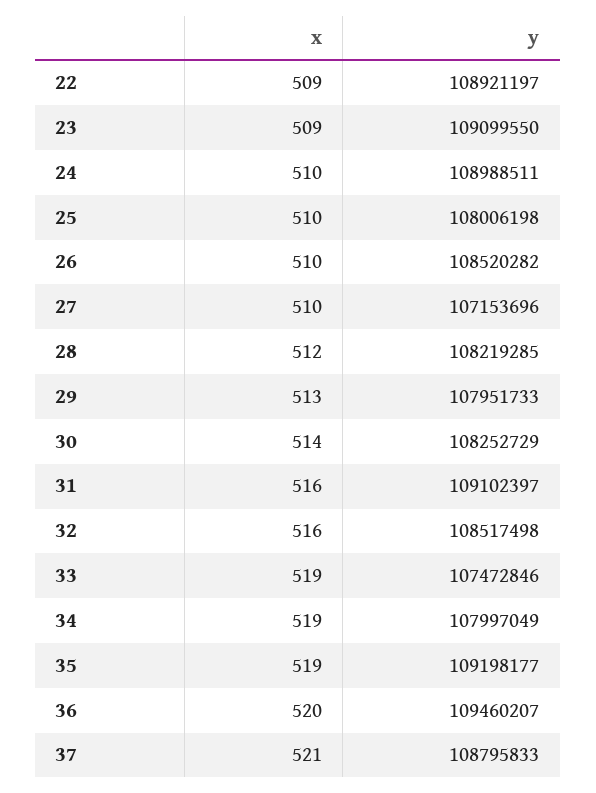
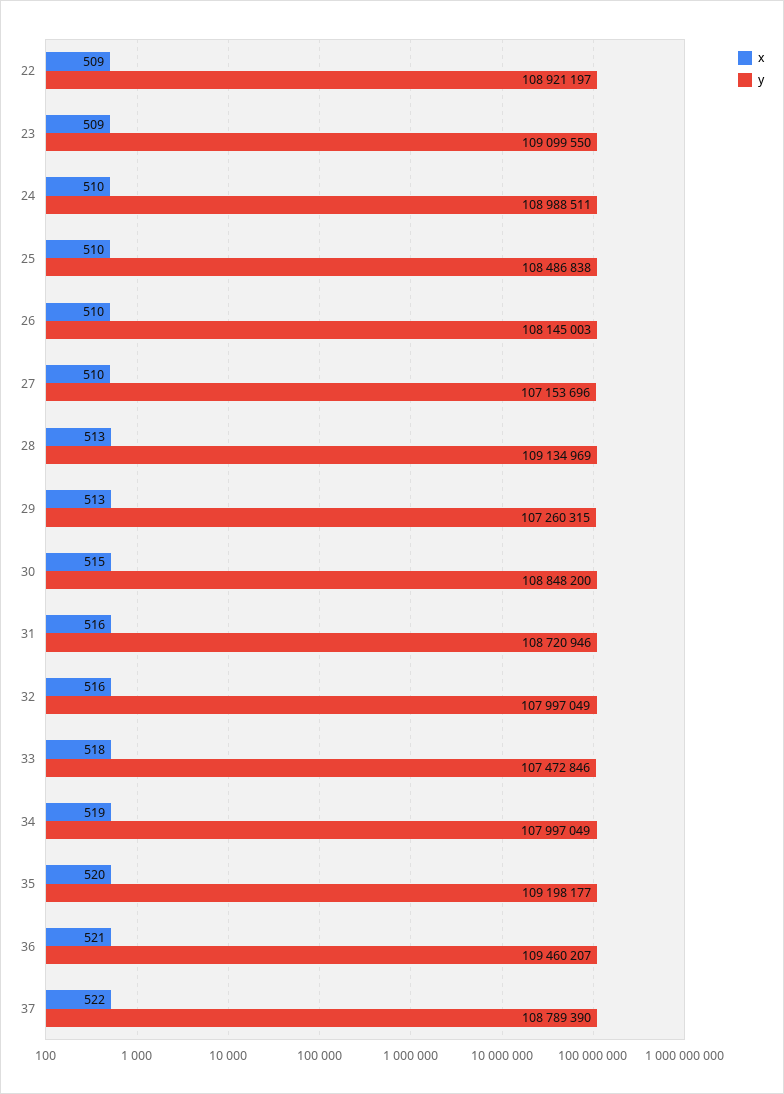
  {
    "x": {
      "22": 509,
      "23": 509,
      "24": 510,
      "25": 510,
      "26": 510,
      "27": 510,
-     "28": 512,
+     "28": 513,
      "29": 513,
-     "30": 514,
+     "30": 515,
      "31": 516,
      "32": 516,
-     "33": 519,
+     "33": 518,
      "34": 519,
-     "35": 519,
+     "35": 520,
-     "36": 520,
+     "36": 521,
-     "37": 521
+     "37": 522
    },
    "y": {
      "22": 108921197,
      "23": 109099550,
      "24": 108988511,
-     "25": 108006198,
+     "25": 108486838,
-     "26": 108520282,
+     "26": 108145003,
      "27": 107153696,
-     "28": 108219285,
+     "28": 109134969,
-     "29": 107951733,
+     "29": 107260315,
-     "30": 108252729,
+     "30": 108848200,
-     "31": 109102397,
+     "31": 108720946,
-     "32": 108517498,
+     "32": 107997049,
      "33": 107472846,
      "34": 107997049,
      "35": 109198177,
      "36": 109460207,
-     "37": 108795833
+     "37": 108789390
    }
  }

